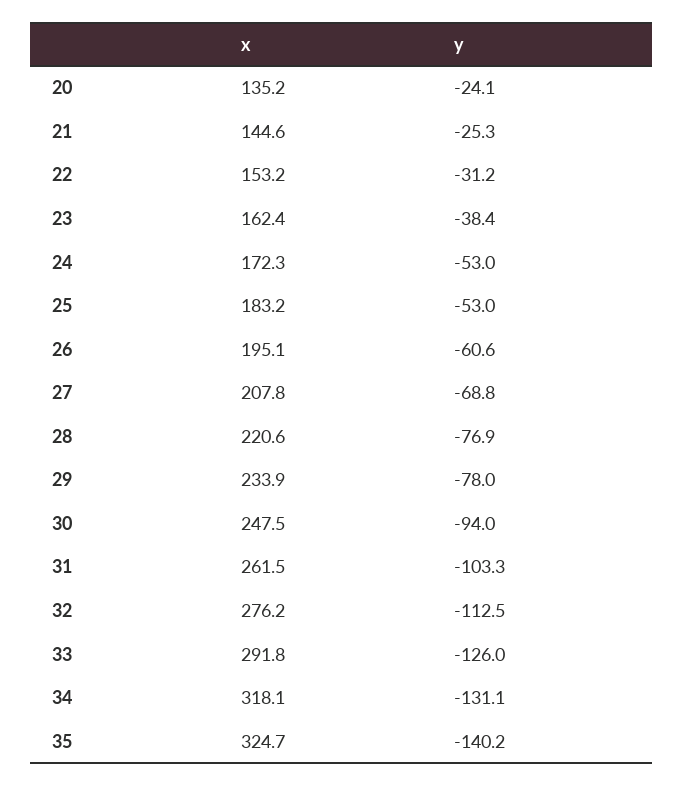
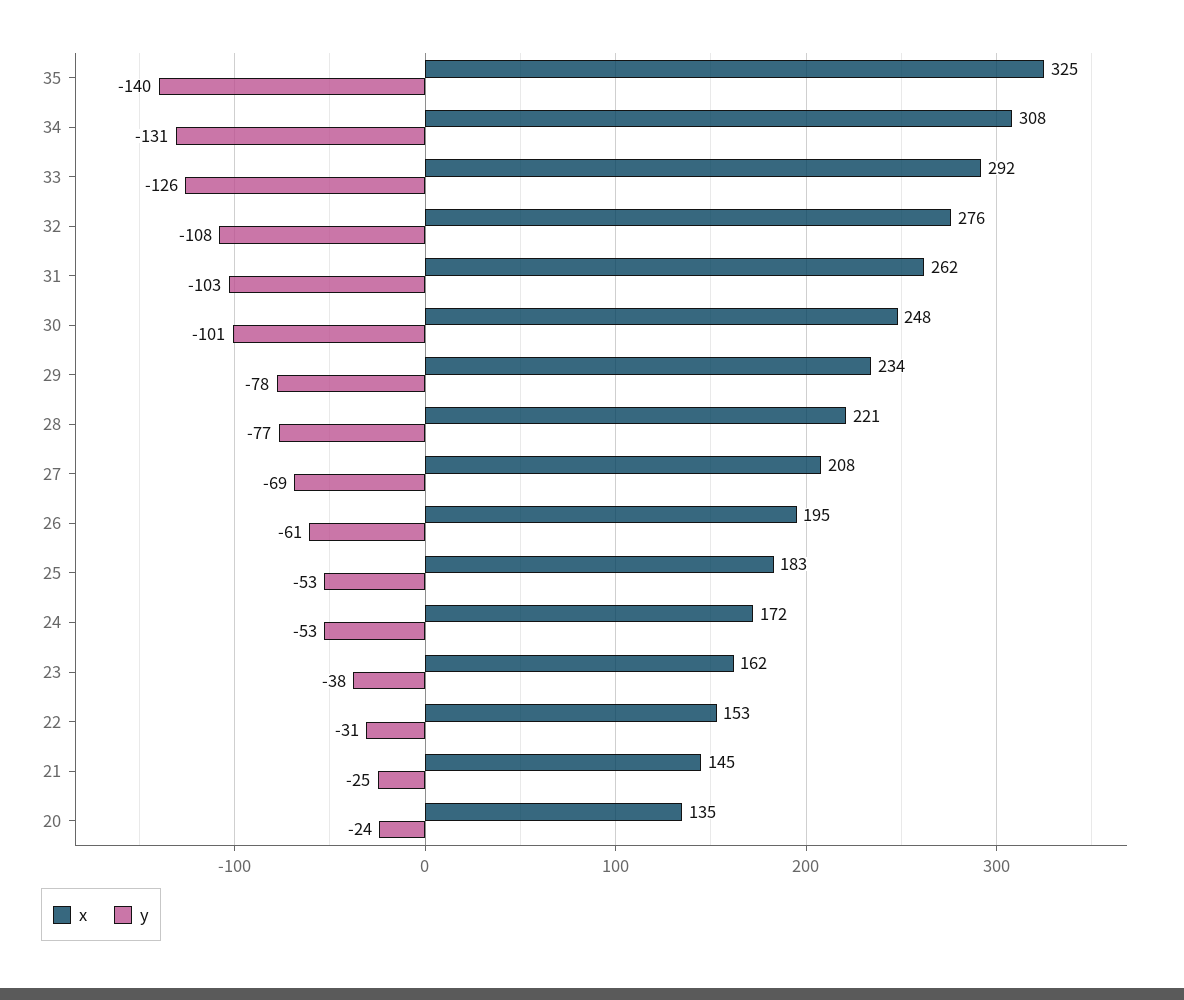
  {
    "x": {
      "20": 135.2,
      "21": 144.6,
      "22": 153.2,
      "23": 162.4,
      "24": 172.3,
      "25": 183.2,
      "26": 195.1,
      "27": 207.8,
      "28": 220.6,
      "29": 233.9,
      "30": 247.5,
      "31": 261.5,
      "32": 276.2,
      "33": 291.8,
-     "34": 318.1,
+     "34": 308,
      "35": 324.7
    },
    "y": {
      "20": -24.1,
      "21": -25.3,
      "22": -31.2,
      "23": -38.4,
      "24": -53,
      "25": -53,
      "26": -60.6,
      "27": -68.8,
      "28": -76.9,
      "29": -78,
-     "30": -94,
+     "30": -101,
      "31": -103.3,
-     "32": -112.5,
+     "32": -108,
      "33": -126,
      "34": -131.1,
      "35": -140.2
    }
  }

